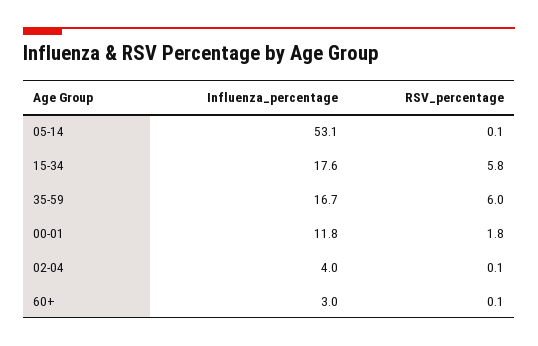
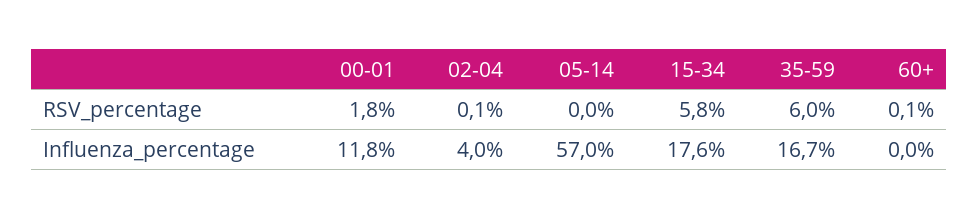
  {
    "Influenza_percentage": {
-     "05-14": 53.1,
+     "05-14": 57,
      "15-34": 17.6,
      "35-59": 16.7,
      "00-01": 11.8,
      "02-04": 4,
-     "60+": 3
+     "60+": 0
    },
    "RSV_percentage": {
-     "05-14": 0.1,
+     "05-14": 0,
      "15-34": 5.8,
      "35-59": 6,
      "00-01": 1.8,
      "02-04": 0.1,
      "60+": 0.1
    }
  }

